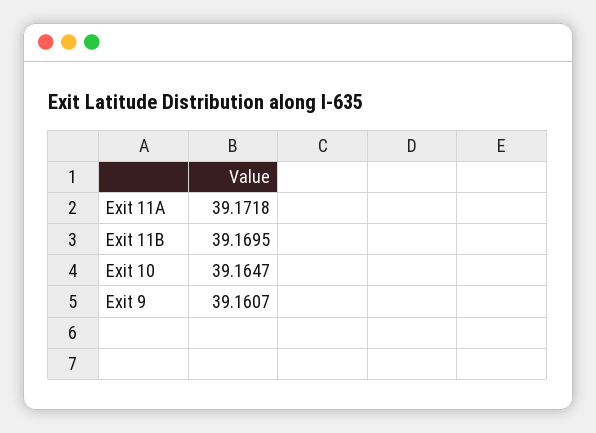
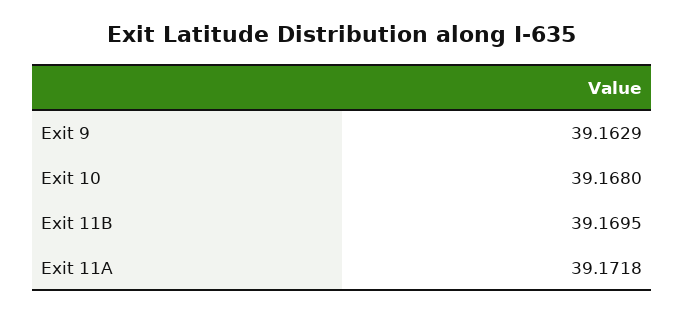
  {
    "Exit 11A": 39.1718,
    "Exit 11B": 39.1695,
-   "Exit 10": 39.1647,
+   "Exit 10": 39.168,
-   "Exit 9": 39.1607
+   "Exit 9": 39.1629
  }

